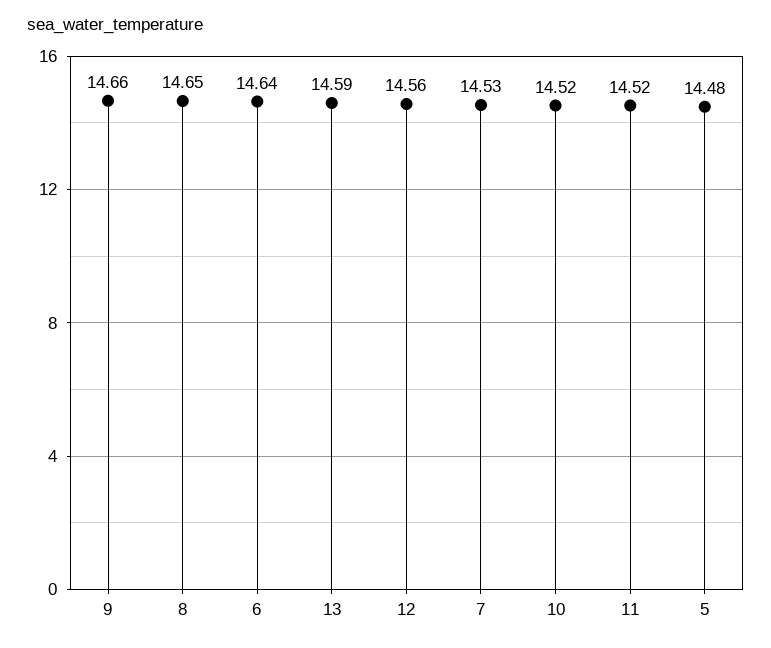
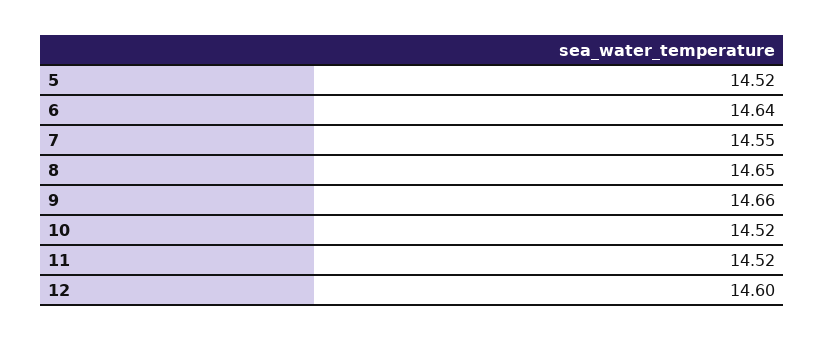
  {
    "9": 14.66,
    "8": 14.65,
    "6": 14.64,
-   "13": 14.59,
-   "12": 14.56,
+   "12": 14.6,
-   "7": 14.53,
+   "7": 14.55,
    "10": 14.52,
    "11": 14.52,
-   "5": 14.48
+   "5": 14.52
  }

